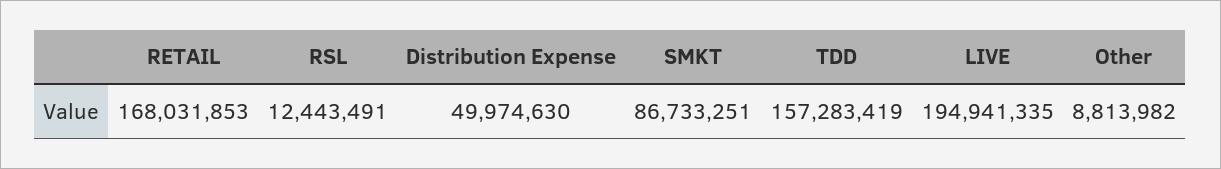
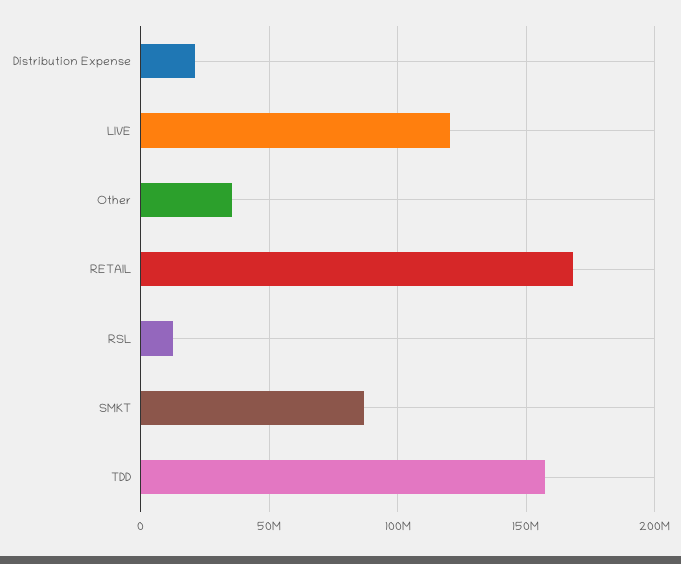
  {
    "RETAIL": 168031853,
    "RSL": 12443491,
-   "Distribution Expense": 49974630,
+   "Distribution Expense": 20000000,
    "SMKT": 86733251,
    "TDD": 157283419,
-   "LIVE": 194941335,
+   "LIVE": 120000000,
-   "Other": 8813982
+   "Other": 35000000
  }

